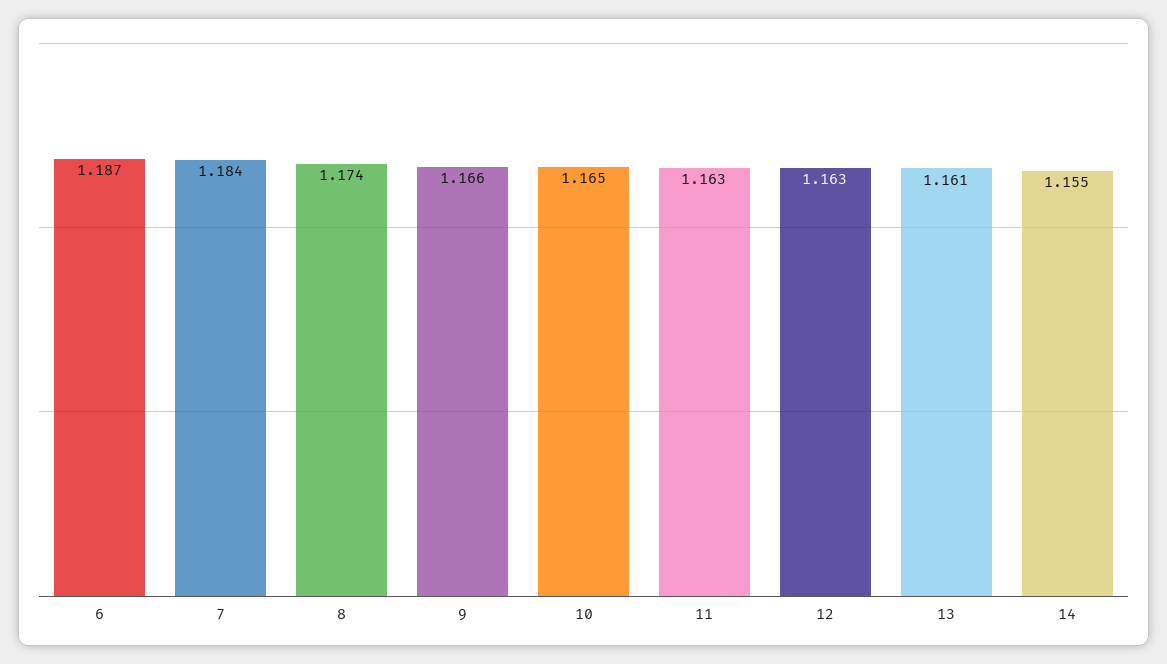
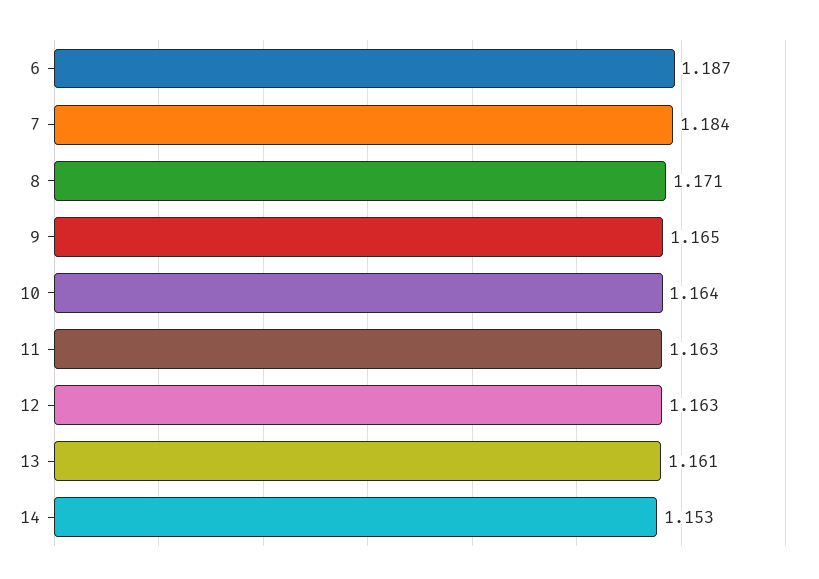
  {
    "6": 1.187,
    "7": 1.184,
-   "8": 1.174,
+   "8": 1.171,
-   "9": 1.166,
+   "9": 1.165,
-   "10": 1.165,
+   "10": 1.164,
    "11": 1.163,
    "12": 1.163,
    "13": 1.161,
-   "14": 1.155
+   "14": 1.153
  }

